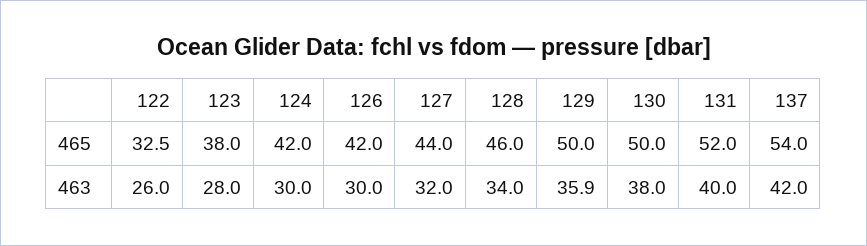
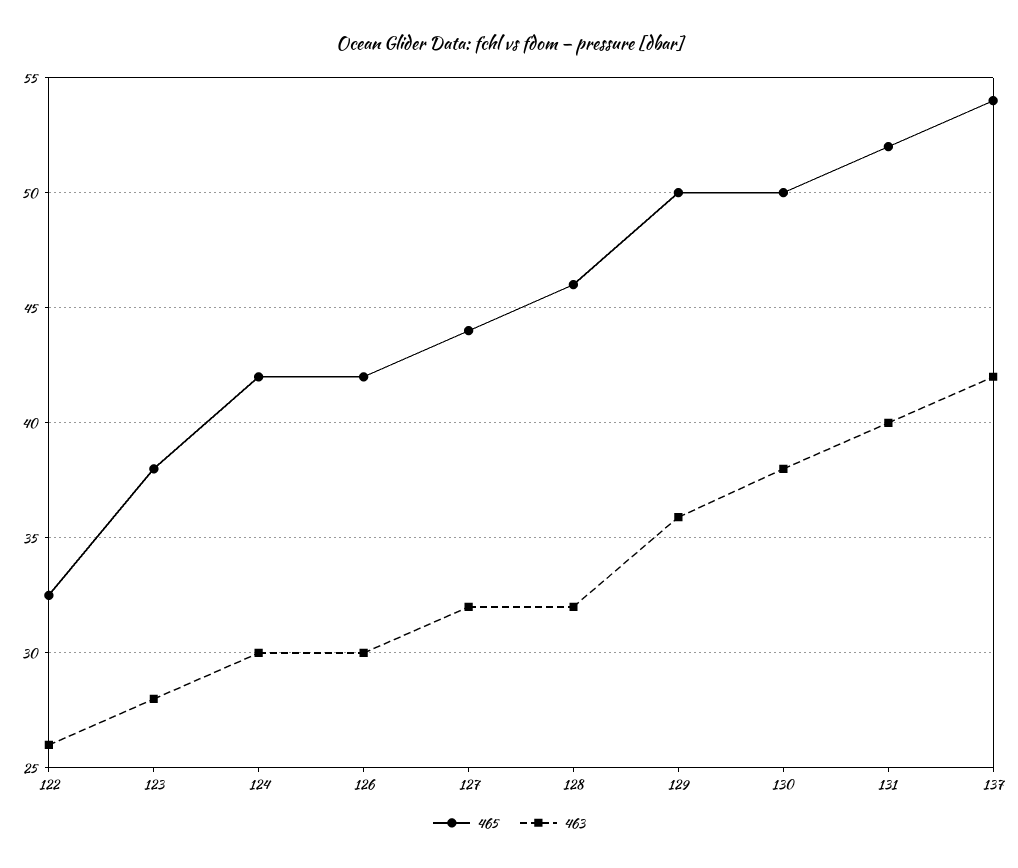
  {
    "465": {
      "122": 32.5,
      "123": 38,
      "124": 42,
      "126": 42,
      "127": 44,
      "128": 46,
      "129": 50,
      "130": 50,
      "131": 52,
      "137": 54
    },
    "463": {
      "122": 26,
      "123": 28,
      "124": 30,
      "126": 30,
      "127": 32,
-     "128": 34,
+     "128": 32,
      "129": 35.9,
      "130": 38,
      "131": 40,
      "137": 42
    }
  }

